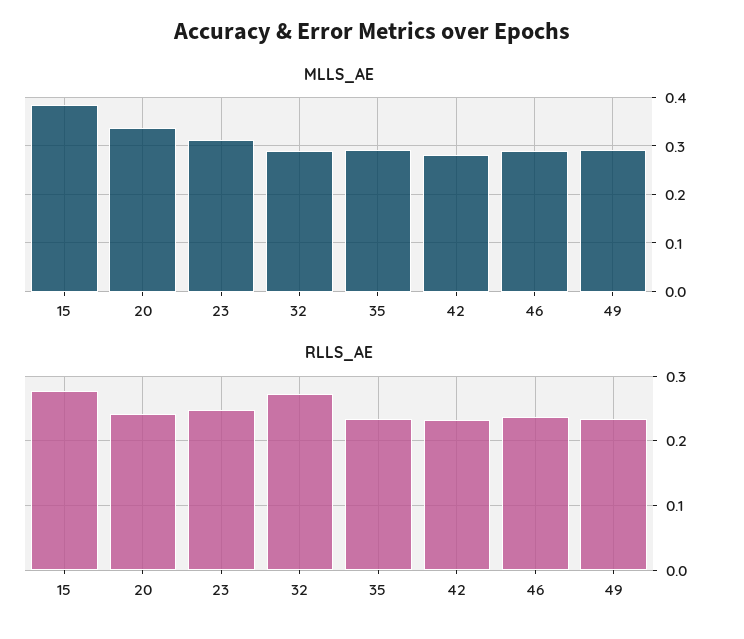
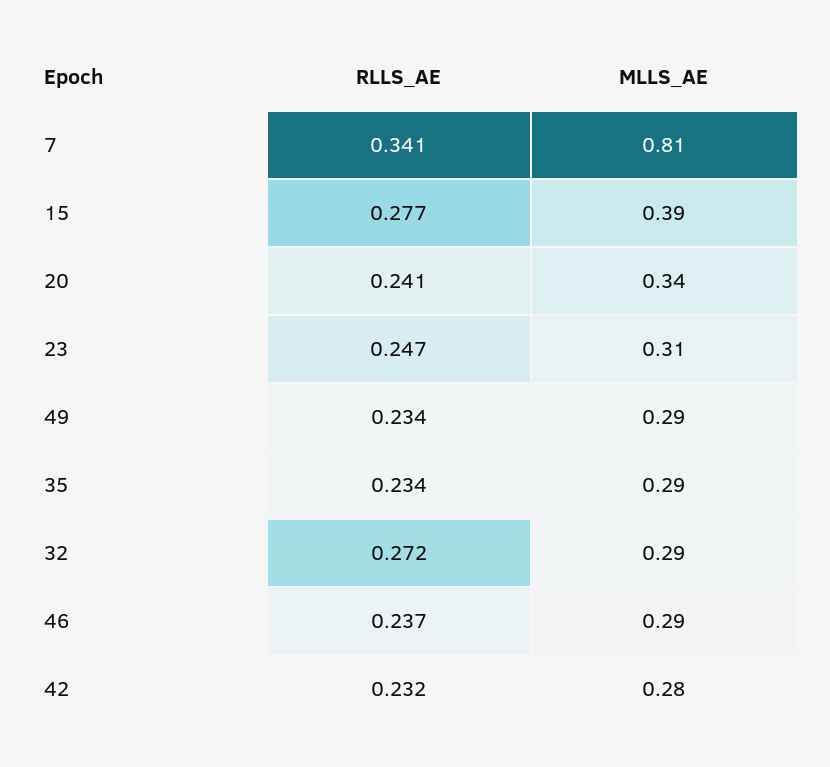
  {
    "MLLS_AE": {
      "15": 0.39,
      "20": 0.34,
      "23": 0.31,
      "32": 0.29,
      "35": 0.29,
      "42": 0.28,
      "46": 0.29,
-     "49": 0.29
+     "49": 0.29,
+     "7": 0.81
    },
    "RLLS_AE": {
      "15": 0.277,
      "20": 0.241,
      "23": 0.247,
      "32": 0.272,
      "35": 0.234,
      "42": 0.232,
      "46": 0.237,
-     "49": 0.234
+     "49": 0.234,
+     "7": 0.341
    }
  }

